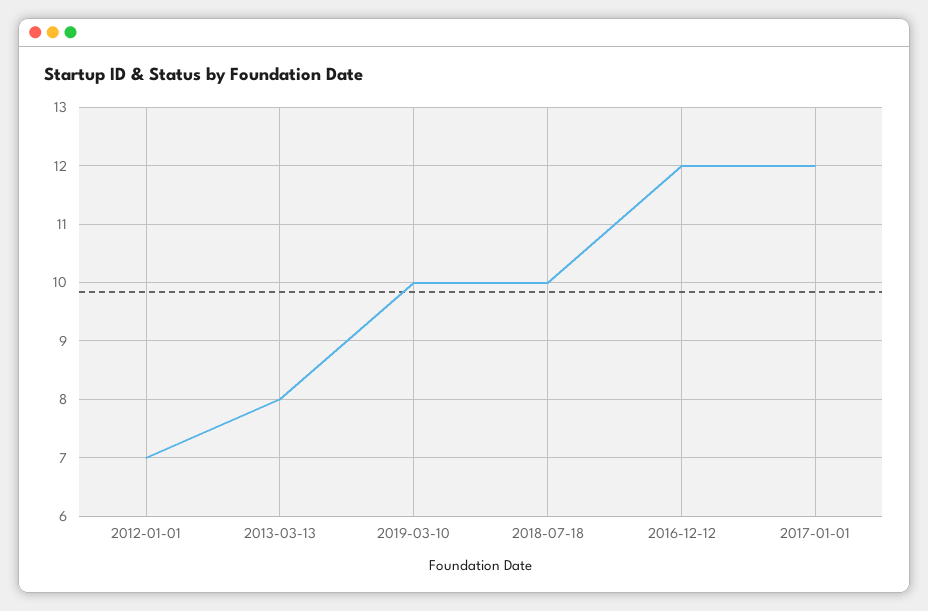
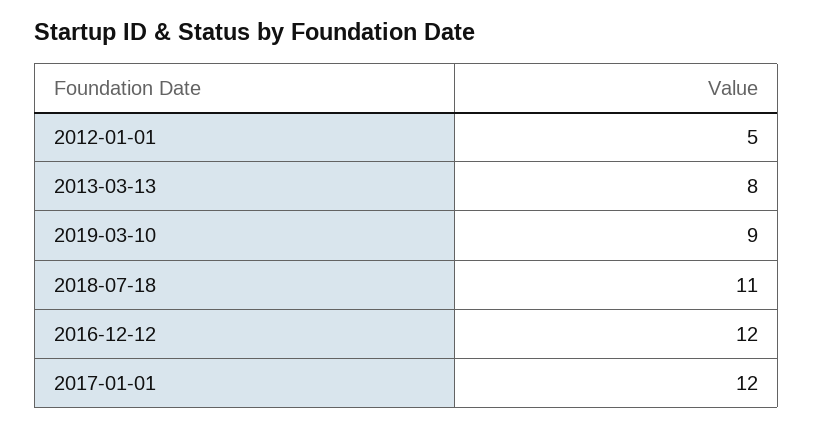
  {
-   "2012-01-01": 7,
+   "2012-01-01": 5,
    "2013-03-13": 8,
-   "2019-03-10": 10,
+   "2019-03-10": 9,
-   "2018-07-18": 10,
+   "2018-07-18": 11,
    "2016-12-12": 12,
    "2017-01-01": 12
  }

